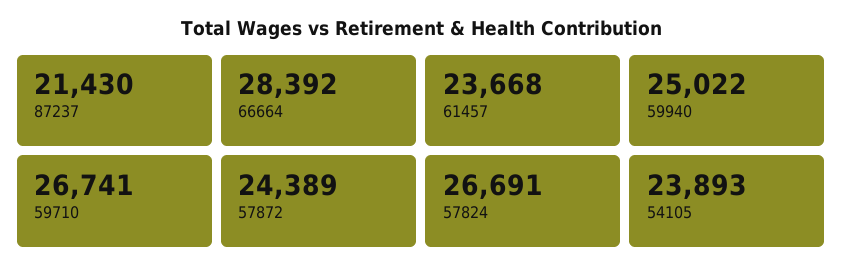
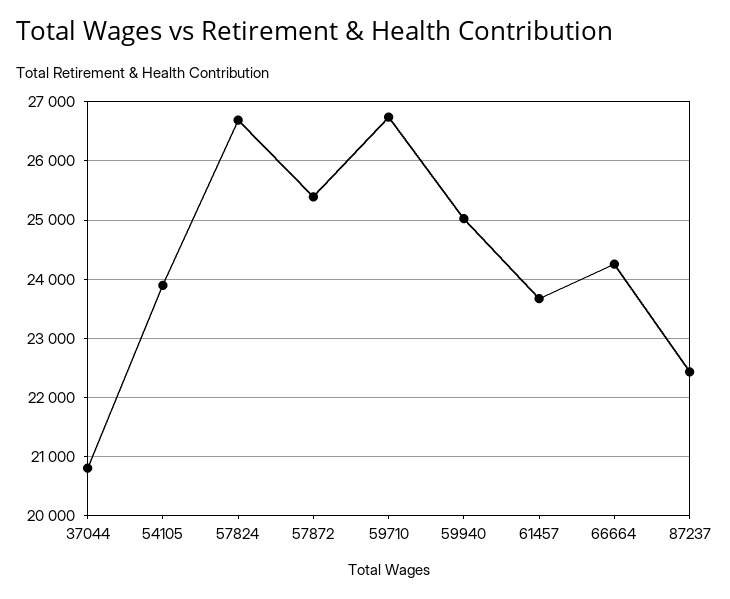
  {
-   "87237": 21430,
+   "87237": 22400,
-   "66664": 28392,
+   "66664": 24200,
    "61457": 23668,
    "59940": 25022,
    "59710": 26741,
-   "57872": 24389,
+   "57872": 25400,
    "57824": 26691,
-   "54105": 23893
+   "54105": 23893,
+   "37044": 20800
  }

